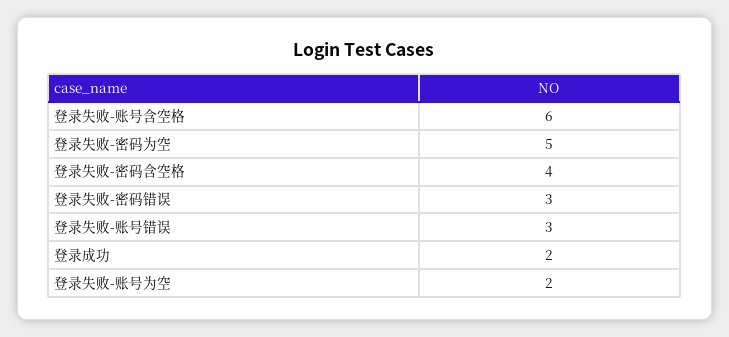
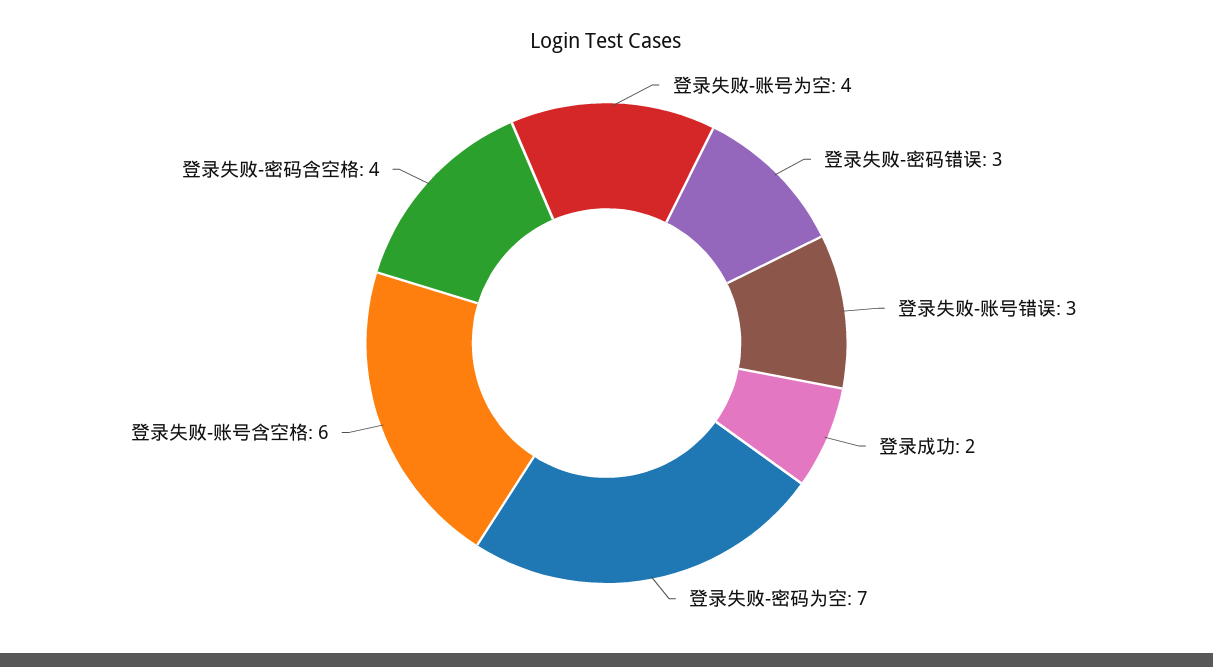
  {
    "登录失败-账号含空格": 6,
-   "登录失败-密码为空": 5,
+   "登录失败-密码为空": 7,
    "登录失败-密码含空格": 4,
    "登录失败-密码错误": 3,
    "登录失败-账号错误": 3,
    "登录成功": 2,
-   "登录失败-账号为空": 2
+   "登录失败-账号为空": 4
  }

